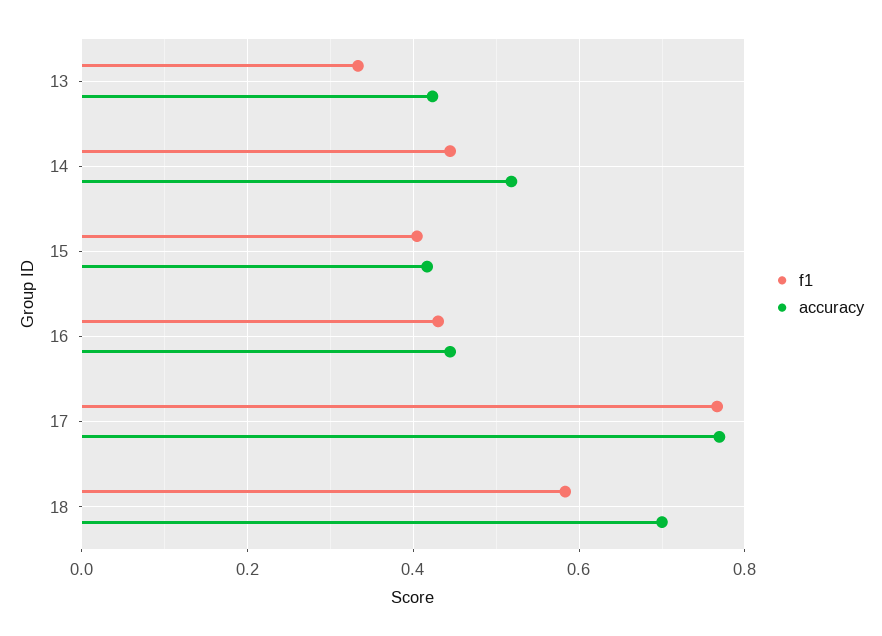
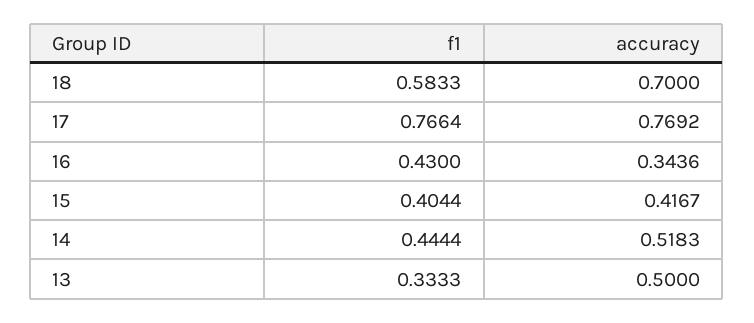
  {
    "f1": {
      "13": 0.3333,
      "14": 0.4444,
      "15": 0.4044,
      "16": 0.43,
      "17": 0.7664,
      "18": 0.5833
    },
    "accuracy": {
-     "13": 0.42,
+     "13": 0.5,
      "14": 0.5183,
      "15": 0.4167,
-     "16": 0.44,
+     "16": 0.3436,
      "17": 0.7692,
      "18": 0.7
    }
  }

